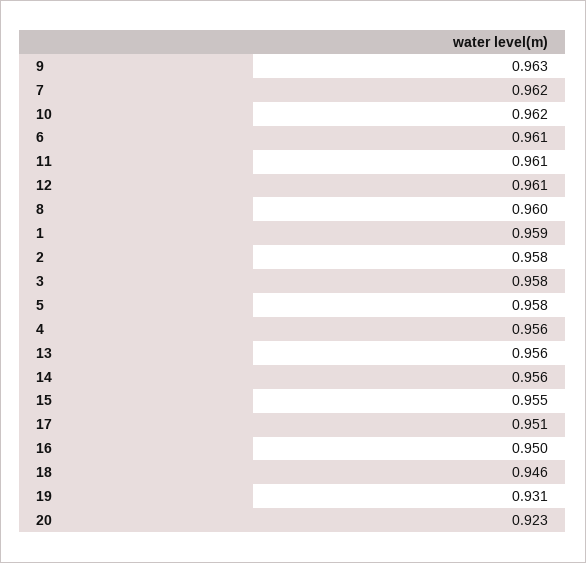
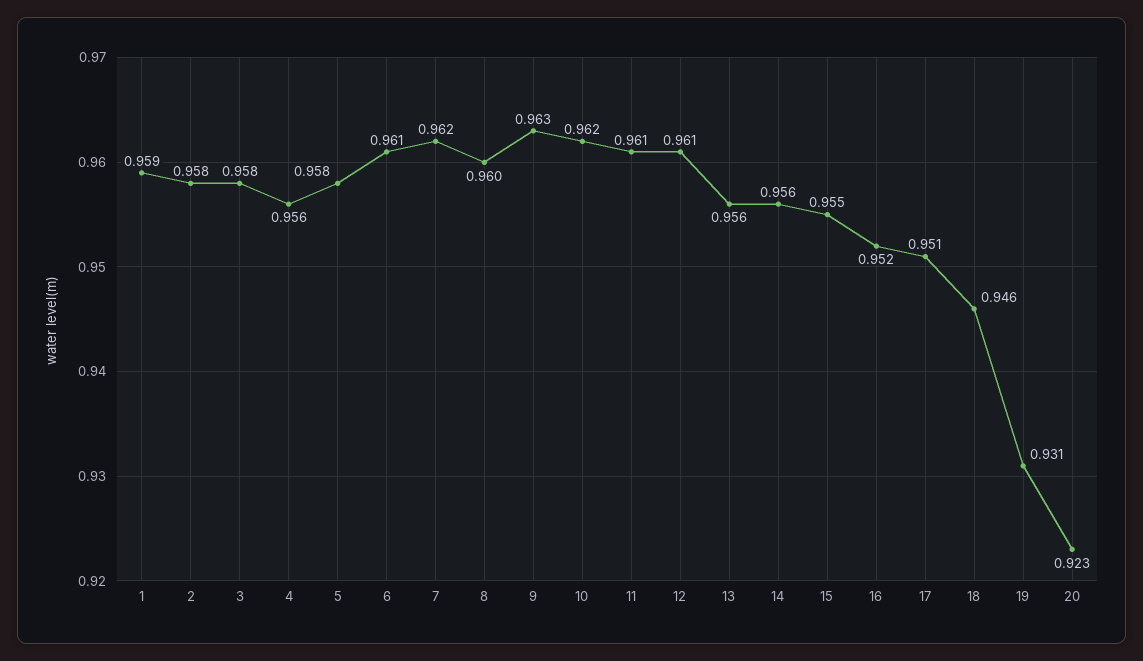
  {
    "9": 0.963,
    "7": 0.962,
    "10": 0.962,
    "6": 0.961,
    "11": 0.961,
    "12": 0.961,
    "8": 0.96,
    "1": 0.959,
    "2": 0.958,
    "3": 0.958,
    "5": 0.958,
    "4": 0.956,
    "13": 0.956,
    "14": 0.956,
    "15": 0.955,
    "17": 0.951,
-   "16": 0.95,
+   "16": 0.952,
    "18": 0.946,
    "19": 0.931,
    "20": 0.923
  }

